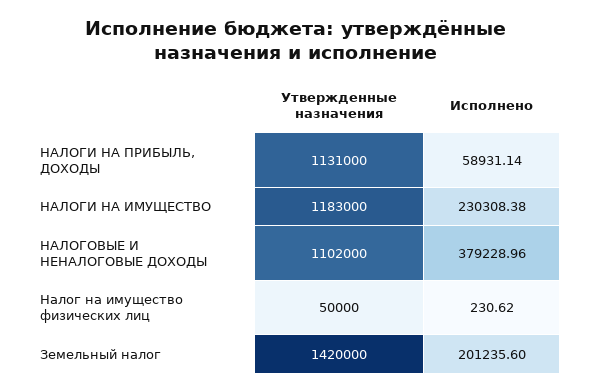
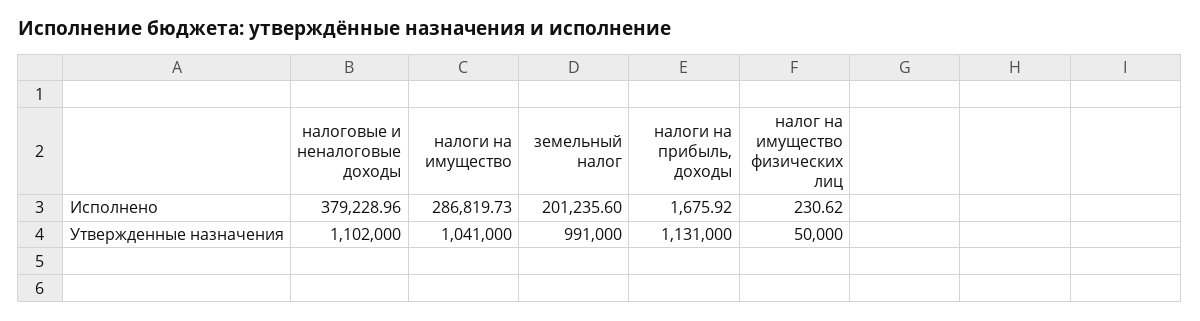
  {
    "Утвержденные назначения": {
      "НАЛОГИ НА ПРИБЫЛЬ, ДОХОДЫ": 1131000,
-     "НАЛОГИ НА ИМУЩЕСТВО": 1183000,
+     "НАЛОГИ НА ИМУЩЕСТВО": 1041000,
      "НАЛОГОВЫЕ И НЕНАЛОГОВЫЕ ДОХОДЫ": 1102000,
      "Налог на имущество физических лиц": 50000,
-     "Земельный налог": 1420000
+     "Земельный налог": 991000
    },
    "Исполнено": {
-     "НАЛОГИ НА ПРИБЫЛЬ, ДОХОДЫ": 58931.14,
+     "НАЛОГИ НА ПРИБЫЛЬ, ДОХОДЫ": 1675.92,
-     "НАЛОГИ НА ИМУЩЕСТВО": 230308.38,
+     "НАЛОГИ НА ИМУЩЕСТВО": 286819.73,
      "НАЛОГОВЫЕ И НЕНАЛОГОВЫЕ ДОХОДЫ": 379228.96,
      "Налог на имущество физических лиц": 230.62,
      "Земельный налог": 201235.6
    }
  }

